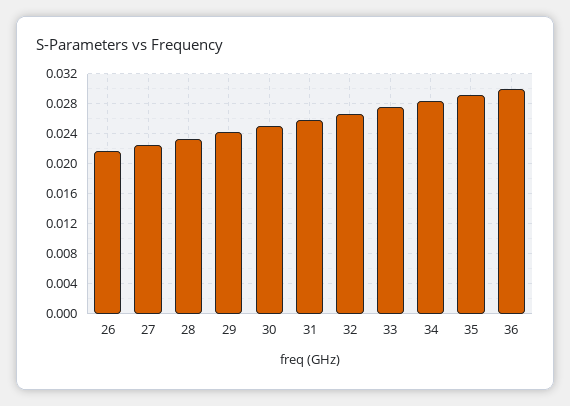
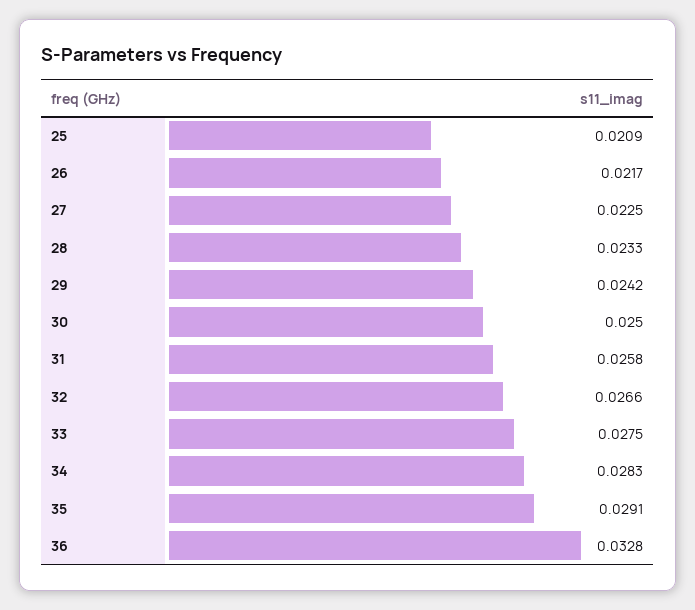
  {
    "26": 0.0217,
    "27": 0.0225,
    "28": 0.0233,
    "29": 0.0242,
    "30": 0.025,
    "31": 0.0258,
    "32": 0.0266,
    "33": 0.0275,
    "34": 0.0283,
    "35": 0.0291,
-   "36": 0.03
+   "36": 0.0328,
+   "25": 0.0209
  }

